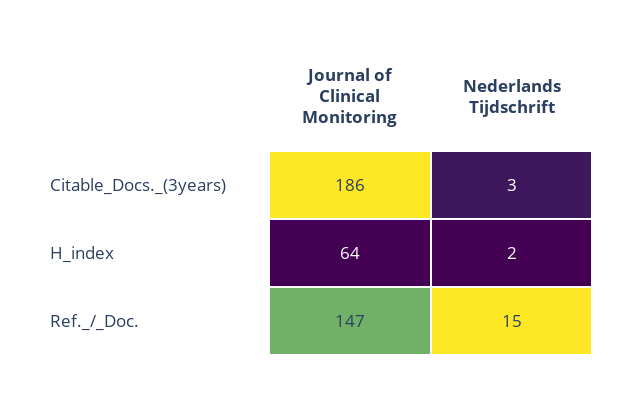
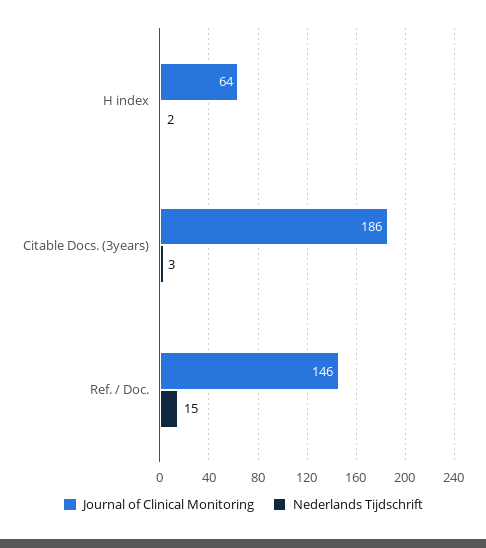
  {
    "Journal of Clinical Monitoring": {
      "Citable_Docs._(3years)": 186,
      "H_index": 64,
-     "Ref._/_Doc.": 147
+     "Ref._/_Doc.": 146
    },
    "Nederlands Tijdschrift": {
      "Citable_Docs._(3years)": 3,
      "H_index": 2,
      "Ref._/_Doc.": 15
    }
  }

